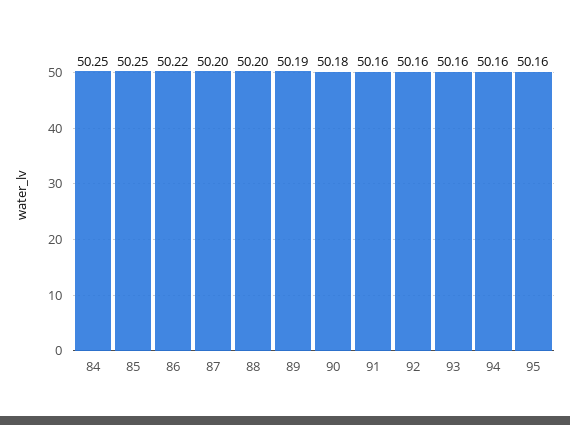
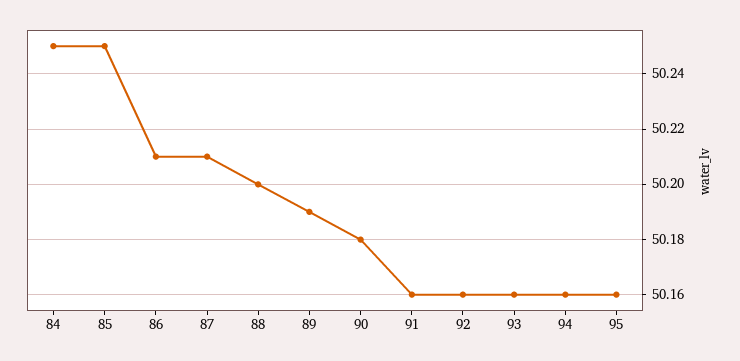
  {
    "84": 50.25,
    "85": 50.25,
-   "86": 50.22,
+   "86": 50.21,
-   "87": 50.2,
+   "87": 50.21,
    "88": 50.2,
    "89": 50.19,
    "90": 50.18,
    "91": 50.16,
    "92": 50.16,
    "93": 50.16,
    "94": 50.16,
    "95": 50.16
  }

